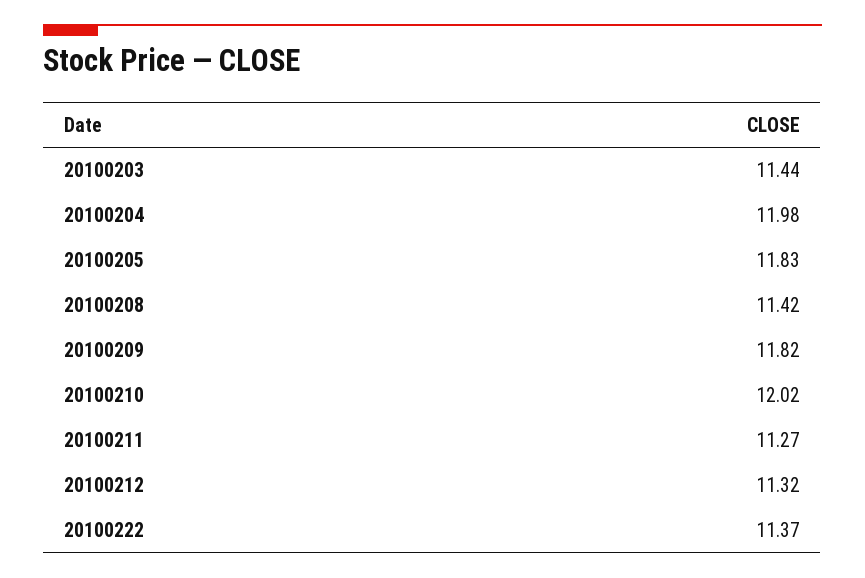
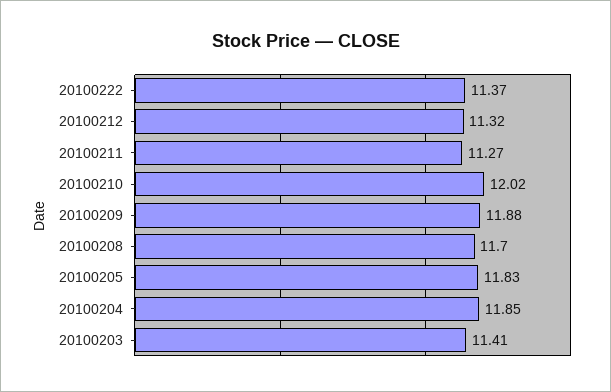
  {
-   "20100203": 11.44,
+   "20100203": 11.41,
-   "20100204": 11.98,
+   "20100204": 11.85,
    "20100205": 11.83,
-   "20100208": 11.42,
+   "20100208": 11.7,
-   "20100209": 11.82,
+   "20100209": 11.88,
    "20100210": 12.02,
    "20100211": 11.27,
    "20100212": 11.32,
    "20100222": 11.37
  }

